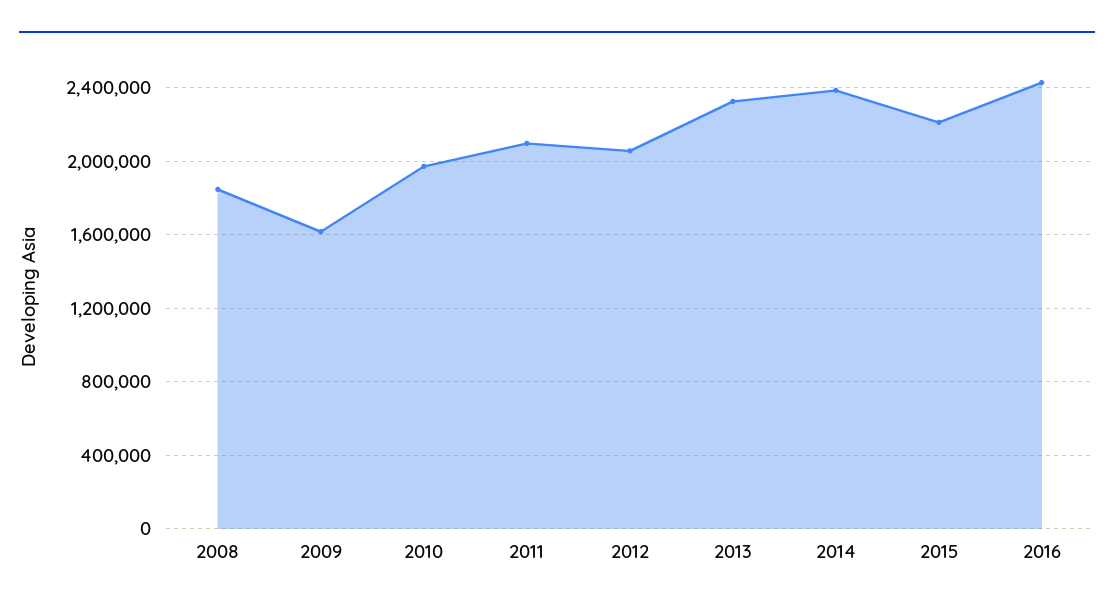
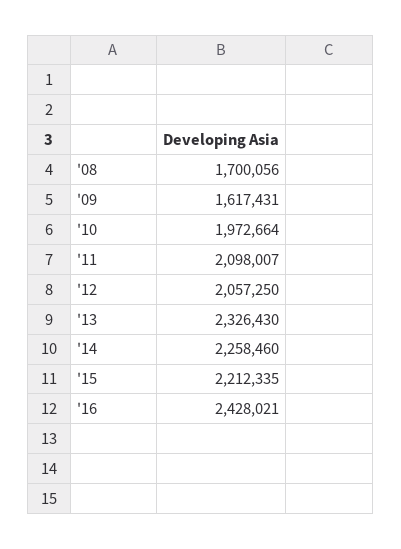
  {
-   "2008": 1850000,
+   "2008": 1700056,
    "2009": 1617431,
    "2010": 1972664,
    "2011": 2098007,
    "2012": 2057250,
    "2013": 2326430,
-   "2014": 2400000,
+   "2014": 2258460,
    "2015": 2212335,
    "2016": 2428021
  }

